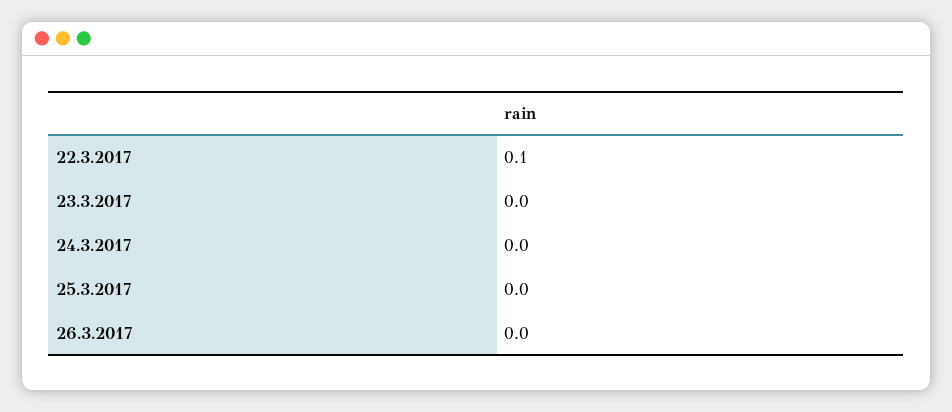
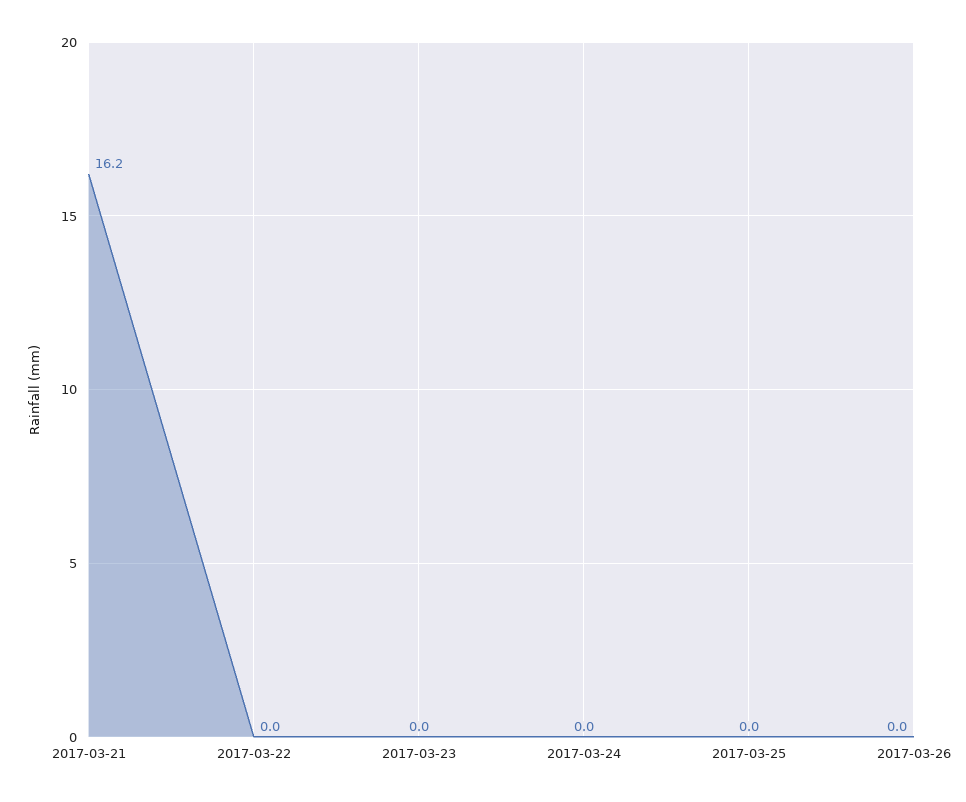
  {
-   "22.3.2017": 0.1,
+   "22.3.2017": 0,
    "23.3.2017": 0,
    "24.3.2017": 0,
    "25.3.2017": 0,
-   "26.3.2017": 0
+   "26.3.2017": 0,
+   "2017-03-21": 16.2
  }

